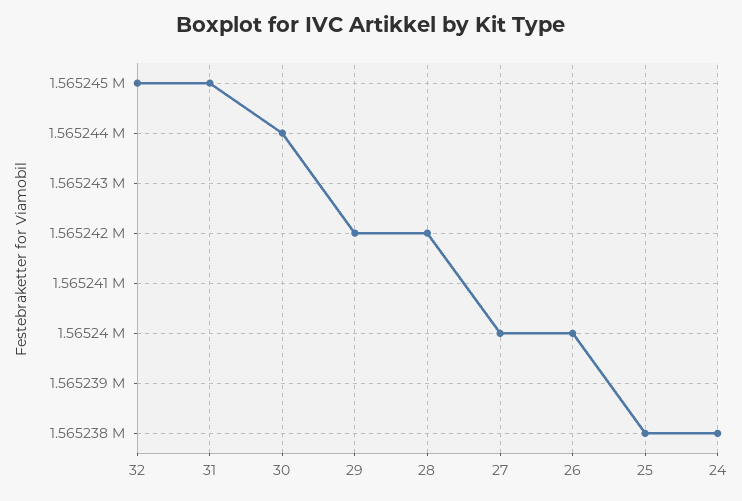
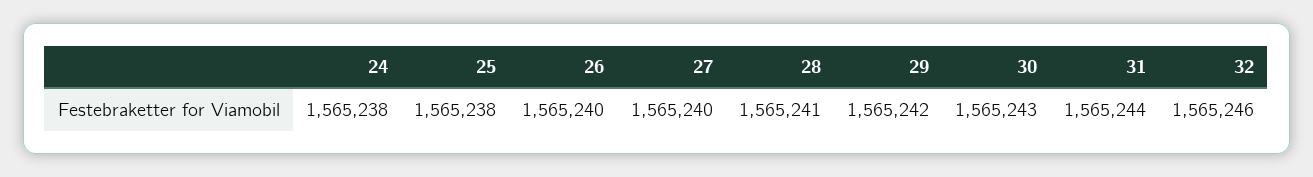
  {
-   "32": 1565245,
+   "32": 1565246,
-   "31": 1565245,
+   "31": 1565244,
-   "30": 1565244,
+   "30": 1565243,
    "29": 1565242,
-   "28": 1565242,
+   "28": 1565241,
    "27": 1565240,
    "26": 1565240,
    "25": 1565238,
    "24": 1565238
  }

